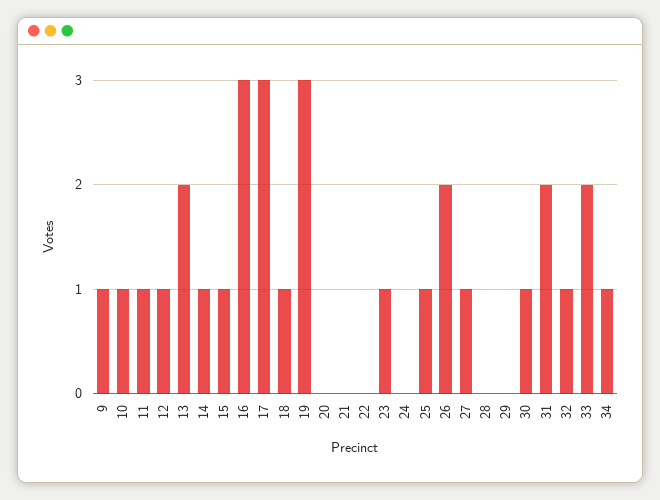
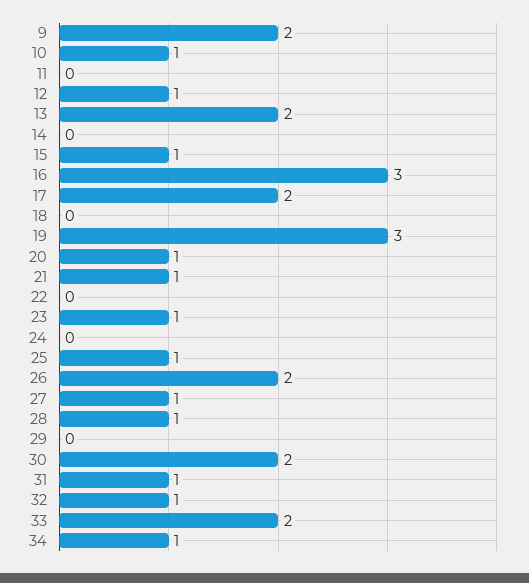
  {
-   "9": 1,
+   "9": 2,
    "10": 1,
-   "11": 1,
+   "11": 0,
    "12": 1,
    "13": 2,
-   "14": 1,
+   "14": 0,
    "15": 1,
    "16": 3,
-   "17": 3,
+   "17": 2,
-   "18": 1,
+   "18": 0,
    "19": 3,
-   "20": 0,
+   "20": 1,
-   "21": 0,
+   "21": 1,
    "22": 0,
    "23": 1,
    "24": 0,
    "25": 1,
    "26": 2,
    "27": 1,
-   "28": 0,
+   "28": 1,
    "29": 0,
-   "30": 1,
+   "30": 2,
-   "31": 2,
+   "31": 1,
    "32": 1,
    "33": 2,
    "34": 1
  }

